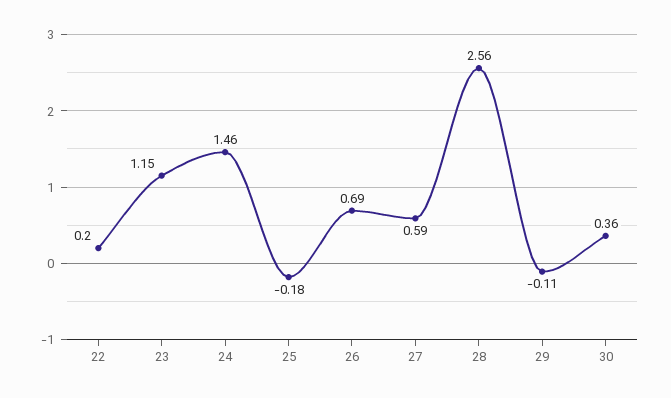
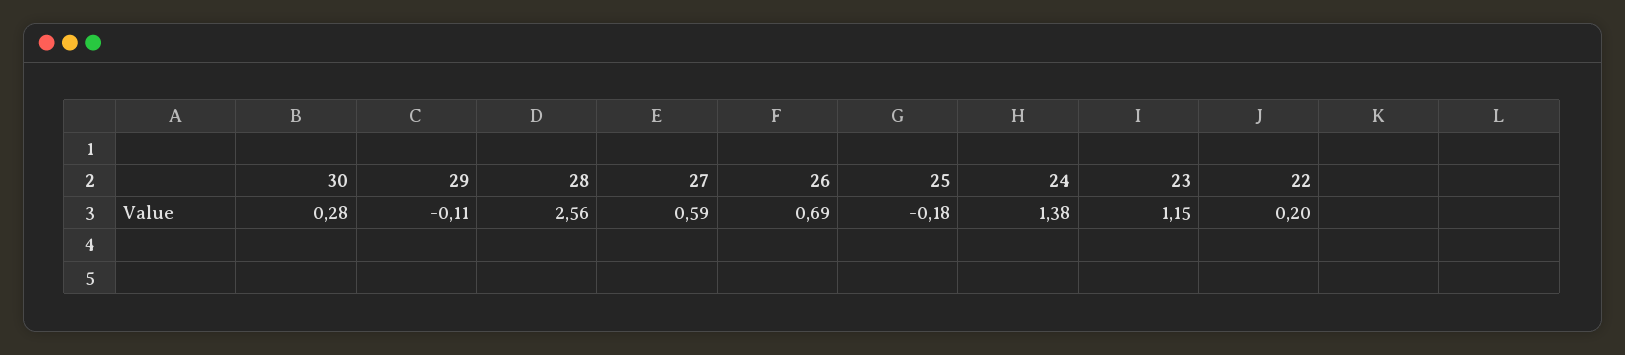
  {
    "22": 0.2,
    "23": 1.15,
-   "24": 1.46,
+   "24": 1.38,
    "25": -0.18,
    "26": 0.69,
    "27": 0.59,
    "28": 2.56,
    "29": -0.11,
-   "30": 0.36
+   "30": 0.28
  }

